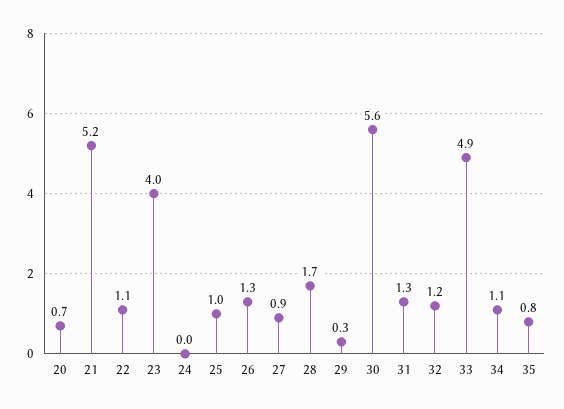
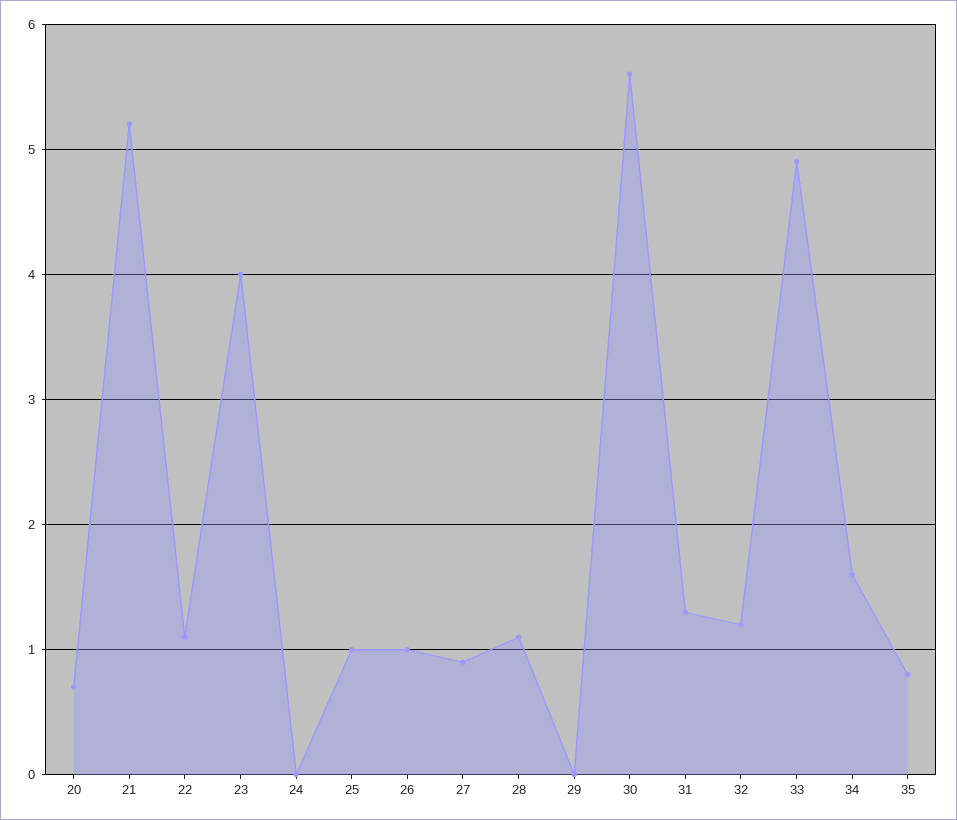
  {
    "20": 0.7,
    "21": 5.2,
    "22": 1.1,
    "23": 4,
    "24": 0,
    "25": 1,
-   "26": 1.3,
+   "26": 1,
    "27": 0.9,
-   "28": 1.7,
+   "28": 1.1,
-   "29": 0.3,
+   "29": 0,
    "30": 5.6,
    "31": 1.3,
    "32": 1.2,
    "33": 4.9,
-   "34": 1.1,
+   "34": 1.6,
    "35": 0.8
  }

